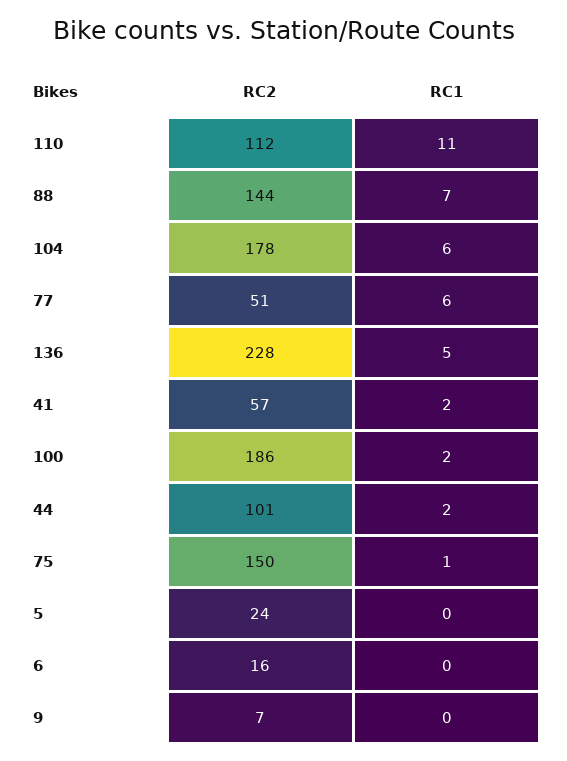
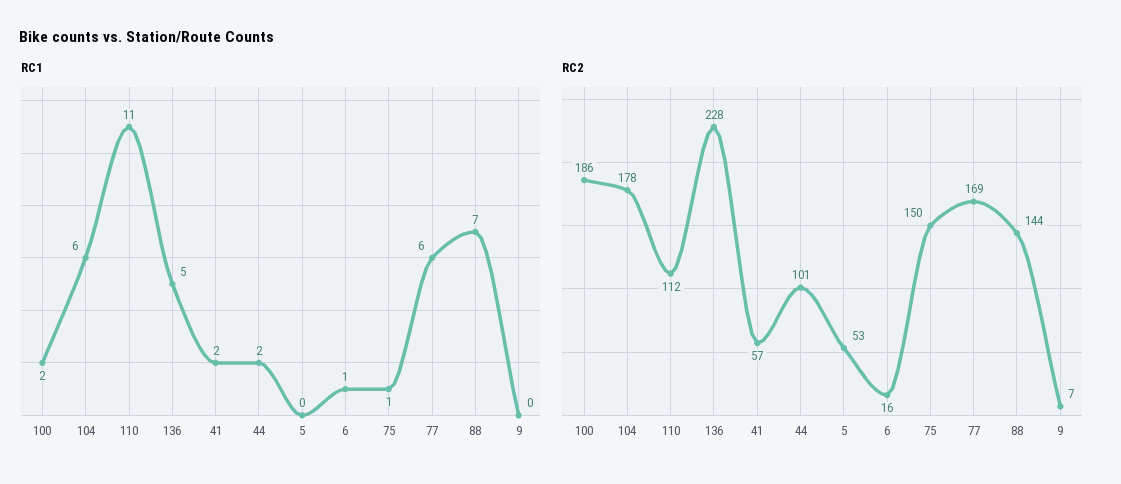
  {
    "RC2": {
      "110": 112,
      "88": 144,
      "104": 178,
-     "77": 51,
+     "77": 169,
      "136": 228,
      "41": 57,
      "100": 186,
      "44": 101,
      "75": 150,
-     "5": 24,
+     "5": 53,
      "6": 16,
      "9": 7
    },
    "RC1": {
      "110": 11,
      "88": 7,
      "104": 6,
      "77": 6,
      "136": 5,
      "41": 2,
      "100": 2,
      "44": 2,
      "75": 1,
      "5": 0,
-     "6": 0,
+     "6": 1,
      "9": 0
    }
  }

